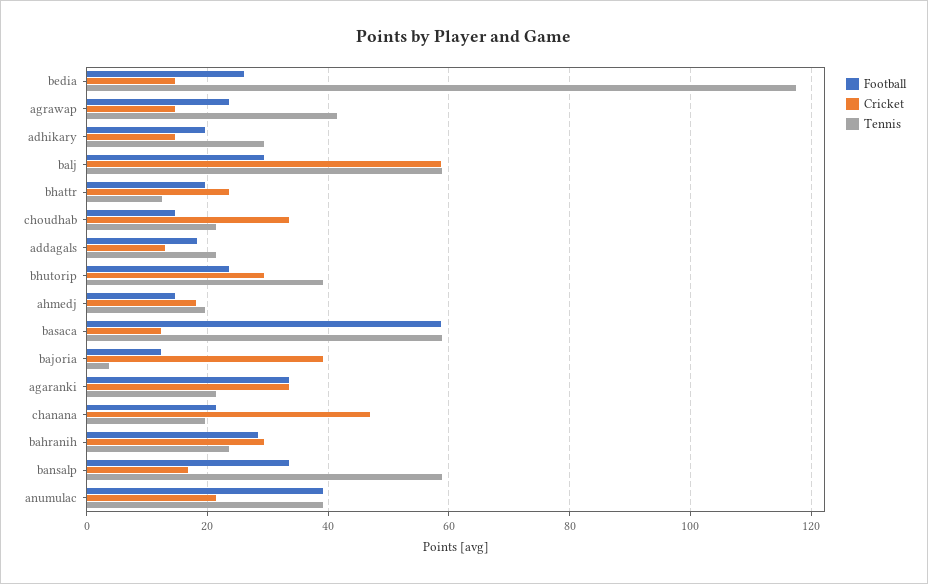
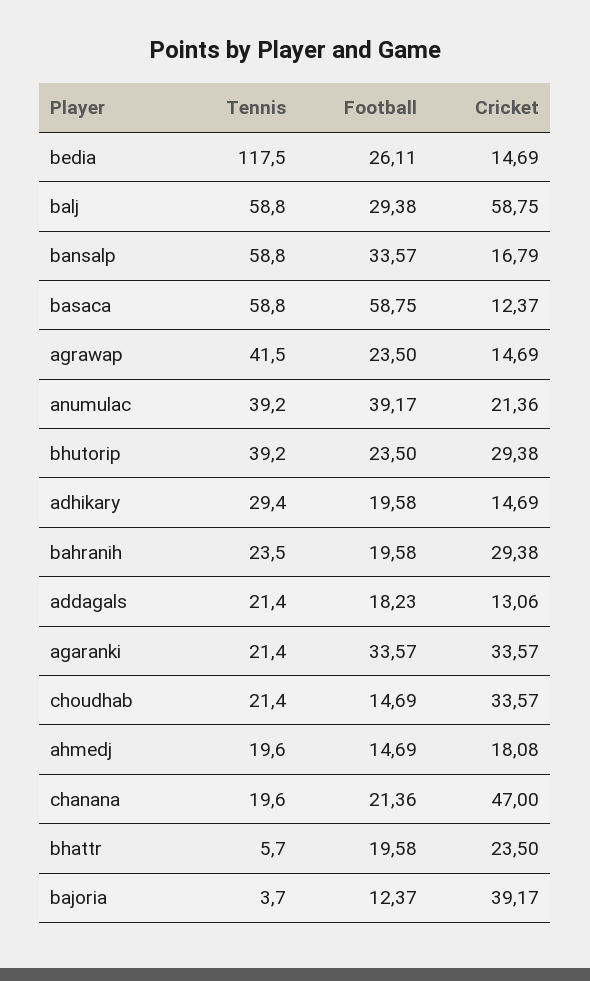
  {
    "Football": {
      "bedia": 26.11,
      "agrawap": 23.5,
      "adhikary": 19.58,
      "balj": 29.38,
      "bhattr": 19.58,
      "choudhab": 14.69,
      "addagals": 18.23,
      "bhutorip": 23.5,
      "ahmedj": 14.69,
      "basaca": 58.75,
      "bajoria": 12.37,
      "agaranki": 33.57,
      "chanana": 21.36,
-     "bahranih": 28,
+     "bahranih": 19.58,
      "bansalp": 33.57,
      "anumulac": 39.17
    },
    "Cricket": {
      "bedia": 14.69,
      "agrawap": 14.69,
      "adhikary": 14.69,
      "balj": 58.75,
      "bhattr": 23.5,
      "choudhab": 33.57,
      "addagals": 13.06,
      "bhutorip": 29.38,
      "ahmedj": 18.08,
      "basaca": 12.37,
      "bajoria": 39.17,
      "agaranki": 33.57,
      "chanana": 47,
      "bahranih": 29.38,
      "bansalp": 16.79,
      "anumulac": 21.36
    },
    "Tennis": {
      "bedia": 117.5,
      "agrawap": 41.5,
      "adhikary": 29.4,
      "balj": 58.8,
-     "bhattr": 12,
+     "bhattr": 5.7,
      "choudhab": 21.4,
      "addagals": 21.4,
      "bhutorip": 39.2,
      "ahmedj": 19.6,
      "basaca": 58.8,
      "bajoria": 3.7,
      "agaranki": 21.4,
      "chanana": 19.6,
      "bahranih": 23.5,
      "bansalp": 58.8,
      "anumulac": 39.2
    }
  }

